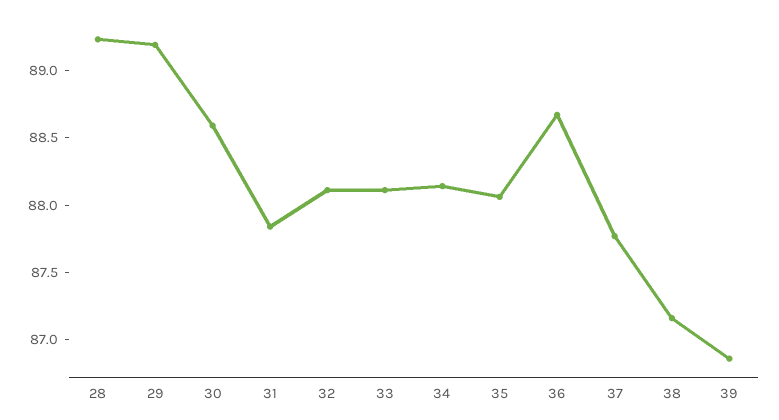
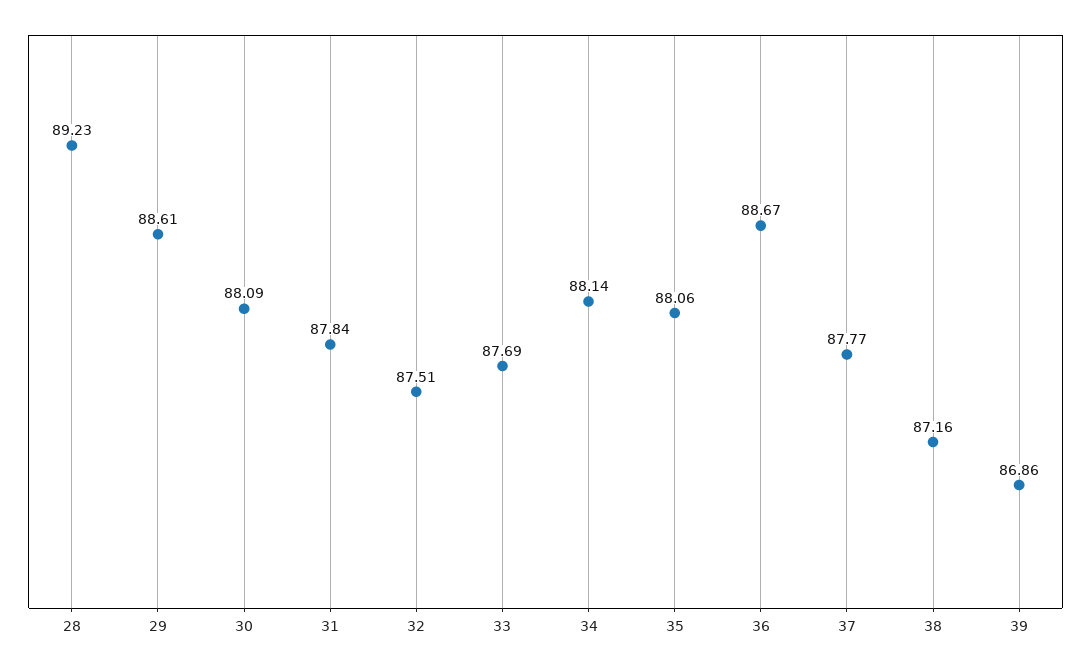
  {
    "28": 89.23,
-   "29": 89.2,
+   "29": 88.61,
-   "30": 88.6,
+   "30": 88.09,
    "31": 87.84,
-   "32": 88.1,
+   "32": 87.51,
-   "33": 88.1,
+   "33": 87.69,
    "34": 88.14,
    "35": 88.06,
    "36": 88.67,
    "37": 87.77,
    "38": 87.16,
    "39": 86.86
  }

